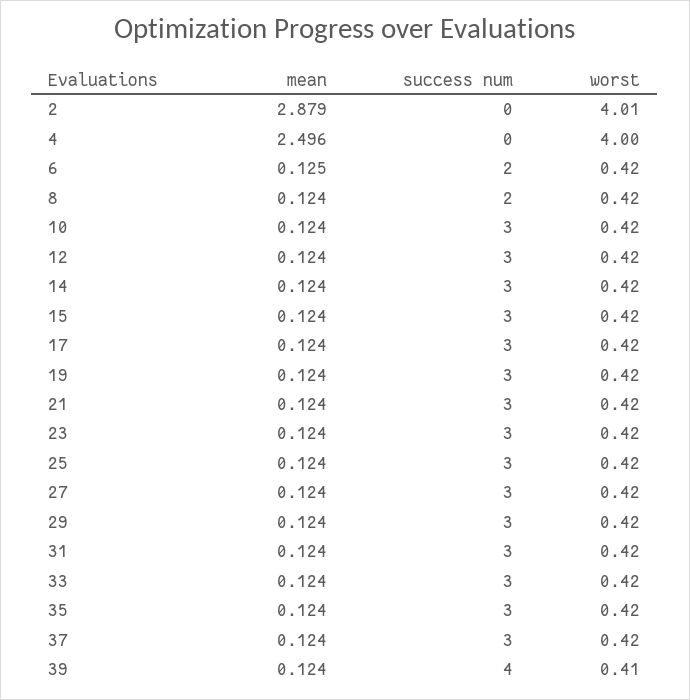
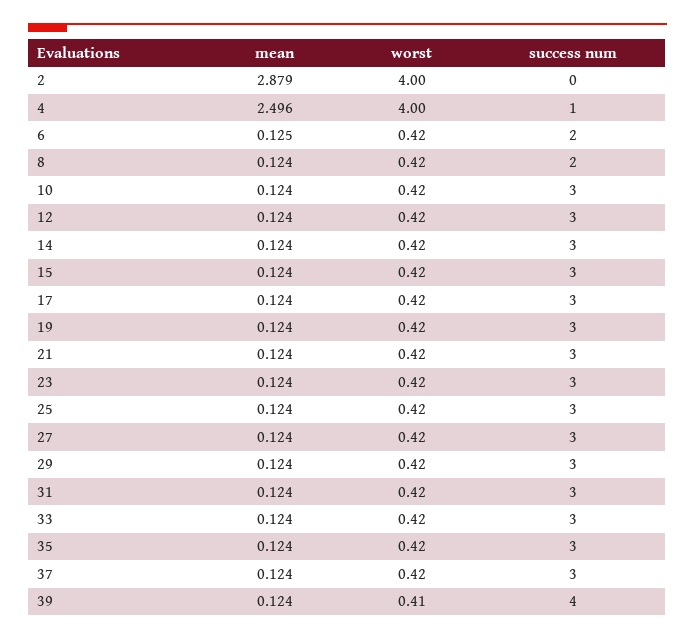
  {
    "mean": {
      "2": 2.879,
      "4": 2.496,
      "6": 0.125,
      "8": 0.124,
      "10": 0.124,
      "12": 0.124,
      "14": 0.124,
      "15": 0.124,
      "17": 0.124,
      "19": 0.124,
      "21": 0.124,
      "23": 0.124,
      "25": 0.124,
      "27": 0.124,
      "29": 0.124,
      "31": 0.124,
      "33": 0.124,
      "35": 0.124,
      "37": 0.124,
      "39": 0.124
    },
    "success num": {
      "2": 0,
-     "4": 0,
+     "4": 1,
      "6": 2,
      "8": 2,
      "10": 3,
      "12": 3,
      "14": 3,
      "15": 3,
      "17": 3,
      "19": 3,
      "21": 3,
      "23": 3,
      "25": 3,
      "27": 3,
      "29": 3,
      "31": 3,
      "33": 3,
      "35": 3,
      "37": 3,
      "39": 4
    },
    "worst": {
-     "2": 4.01,
+     "2": 4,
      "4": 4,
      "6": 0.42,
      "8": 0.42,
      "10": 0.42,
      "12": 0.42,
      "14": 0.42,
      "15": 0.42,
      "17": 0.42,
      "19": 0.42,
      "21": 0.42,
      "23": 0.42,
      "25": 0.42,
      "27": 0.42,
      "29": 0.42,
      "31": 0.42,
      "33": 0.42,
      "35": 0.42,
      "37": 0.42,
      "39": 0.41
    }
  }

